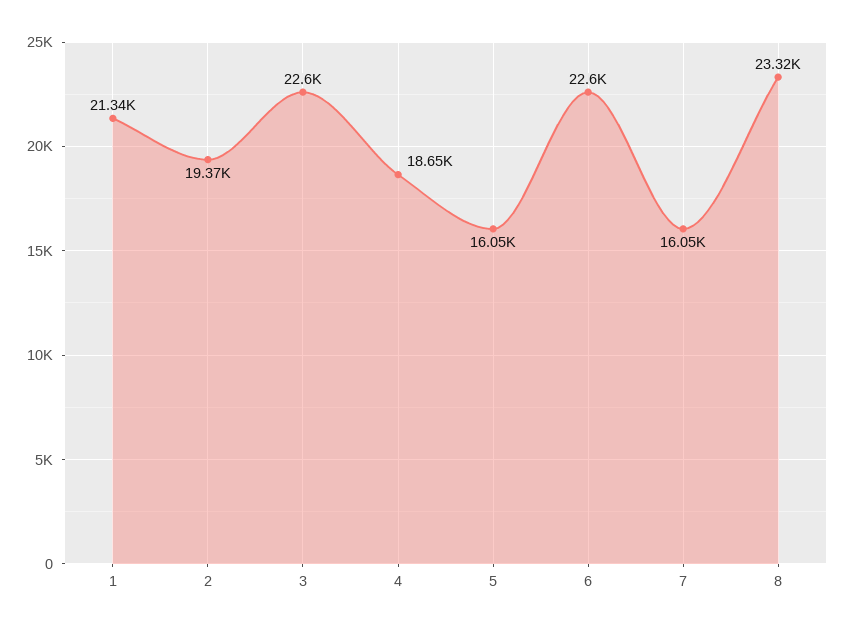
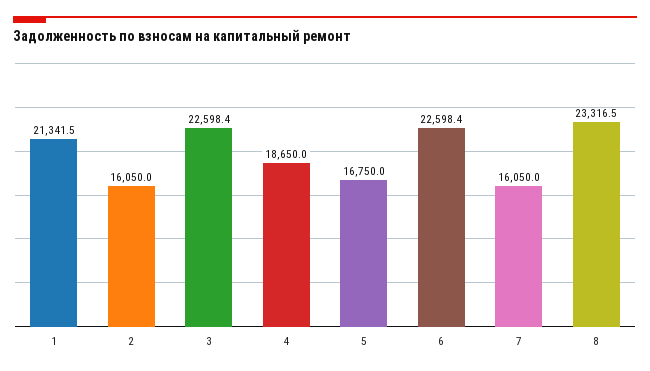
  {
    "1": 21341.5,
-   "2": 19370,
+   "2": 16050,
    "3": 22598.4,
    "4": 18650,
-   "5": 16050,
+   "5": 16750,
    "6": 22598.4,
    "7": 16050,
    "8": 23316.5
  }

